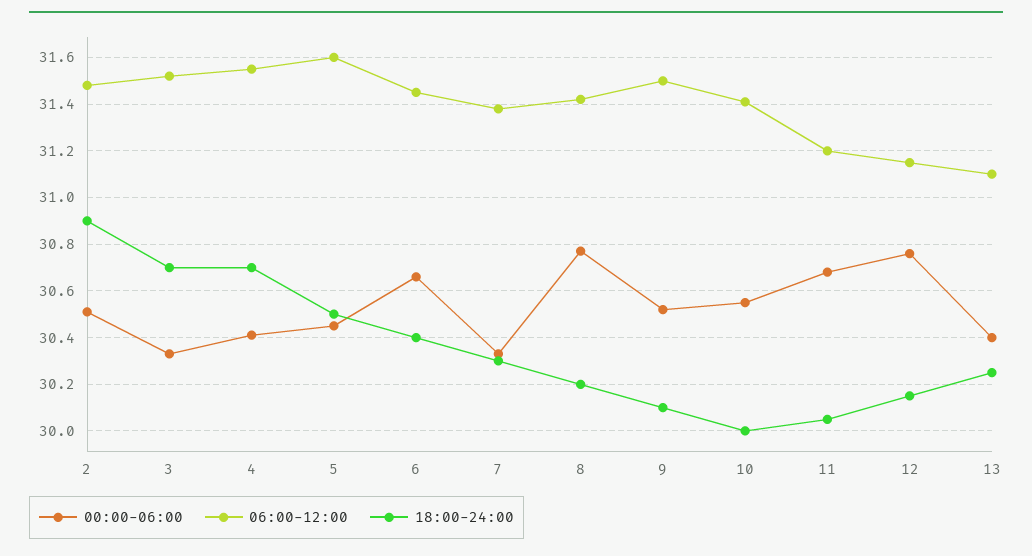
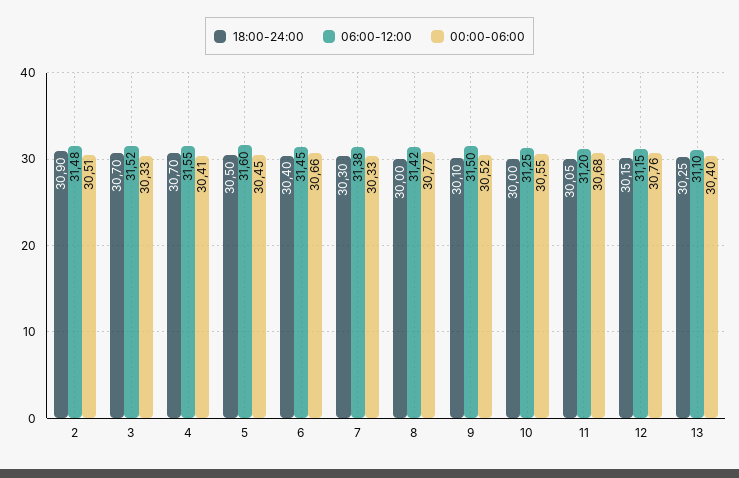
  {
    "00:00-06:00": {
      "2": 30.51,
      "3": 30.33,
      "4": 30.41,
      "5": 30.45,
      "6": 30.66,
      "7": 30.33,
      "8": 30.77,
      "9": 30.52,
      "10": 30.55,
      "11": 30.68,
      "12": 30.76,
      "13": 30.4
    },
    "06:00-12:00": {
      "2": 31.48,
      "3": 31.52,
      "4": 31.55,
      "5": 31.6,
      "6": 31.45,
      "7": 31.38,
      "8": 31.42,
      "9": 31.5,
-     "10": 31.4,
+     "10": 31.25,
      "11": 31.2,
      "12": 31.15,
      "13": 31.1
    },
    "18:00-24:00": {
      "2": 30.9,
      "3": 30.7,
      "4": 30.7,
      "5": 30.5,
      "6": 30.4,
      "7": 30.3,
-     "8": 30.2,
+     "8": 30,
      "9": 30.1,
      "10": 30,
      "11": 30.05,
      "12": 30.15,
      "13": 30.25
    }
  }

